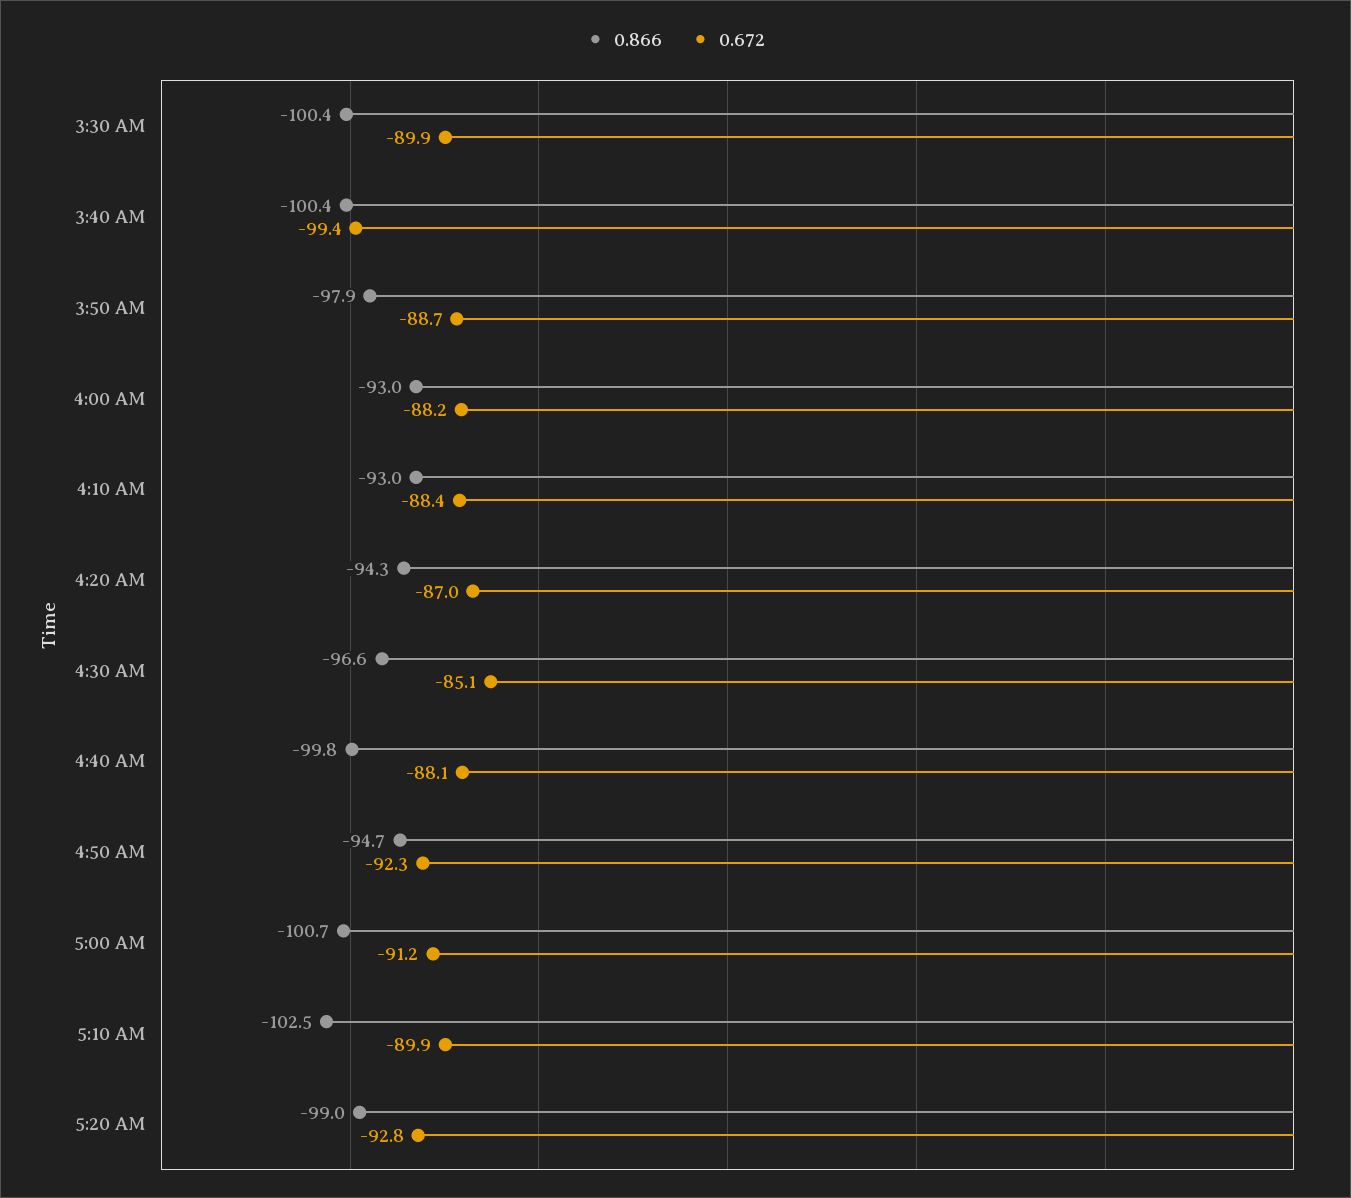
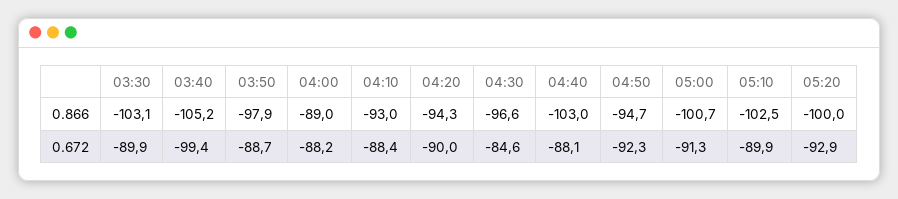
  {
    "0.866": {
-     "3:30 AM": -100.4,
+     "3:30 AM": -103.1,
-     "3:40 AM": -100.4,
+     "3:40 AM": -105.2,
      "3:50 AM": -97.9,
-     "4:00 AM": -93,
+     "4:00 AM": -89,
      "4:10 AM": -93,
      "4:20 AM": -94.3,
      "4:30 AM": -96.6,
-     "4:40 AM": -99.8,
+     "4:40 AM": -103,
      "4:50 AM": -94.7,
      "5:00 AM": -100.7,
      "5:10 AM": -102.5,
-     "5:20 AM": -99
+     "5:20 AM": -100
    },
    "0.672": {
      "3:30 AM": -89.9,
      "3:40 AM": -99.4,
      "3:50 AM": -88.7,
      "4:00 AM": -88.2,
      "4:10 AM": -88.4,
-     "4:20 AM": -87,
+     "4:20 AM": -90,
-     "4:30 AM": -85.1,
+     "4:30 AM": -84.6,
      "4:40 AM": -88.1,
      "4:50 AM": -92.3,
-     "5:00 AM": -91.2,
+     "5:00 AM": -91.3,
      "5:10 AM": -89.9,
-     "5:20 AM": -92.8
+     "5:20 AM": -92.9
    }
  }

